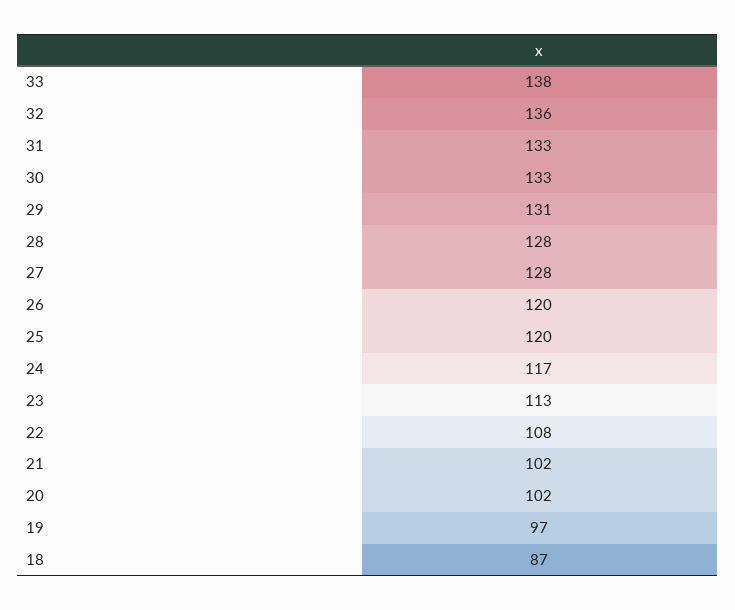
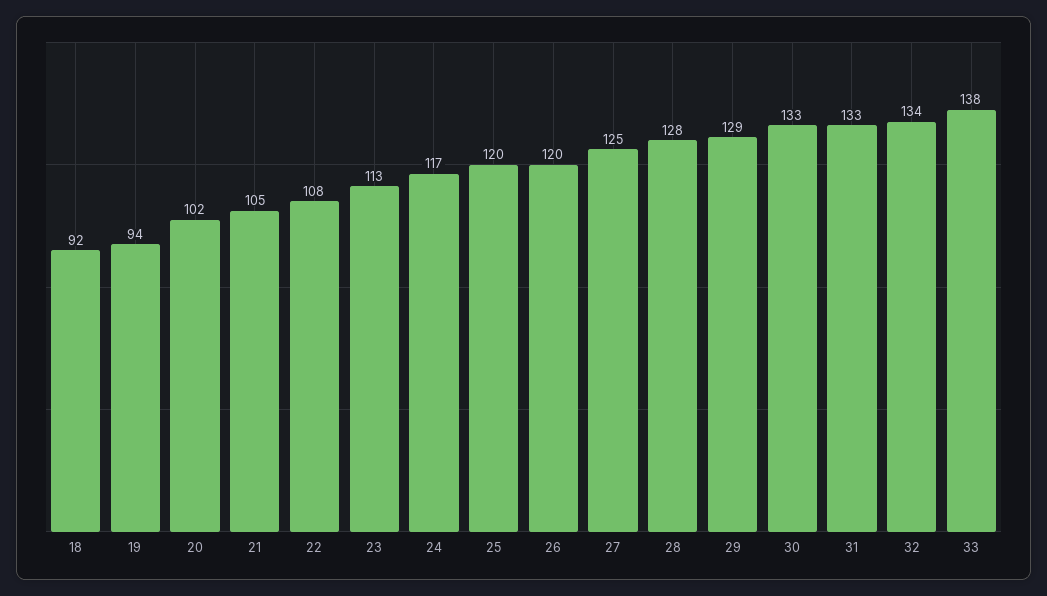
  {
    "33": 138,
-   "32": 136,
+   "32": 134,
    "31": 133,
    "30": 133,
-   "29": 131,
+   "29": 129,
    "28": 128,
-   "27": 128,
+   "27": 125,
    "26": 120,
    "25": 120,
    "24": 117,
    "23": 113,
    "22": 108,
-   "21": 102,
+   "21": 105,
    "20": 102,
-   "19": 97,
+   "19": 94,
-   "18": 87
+   "18": 92
  }

